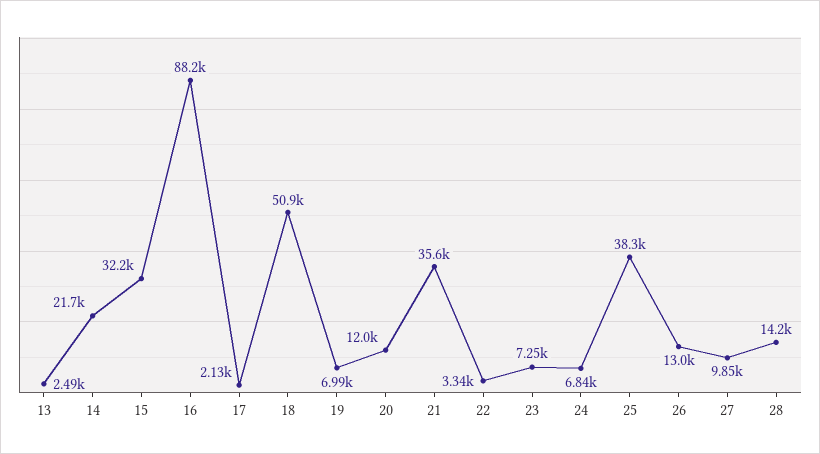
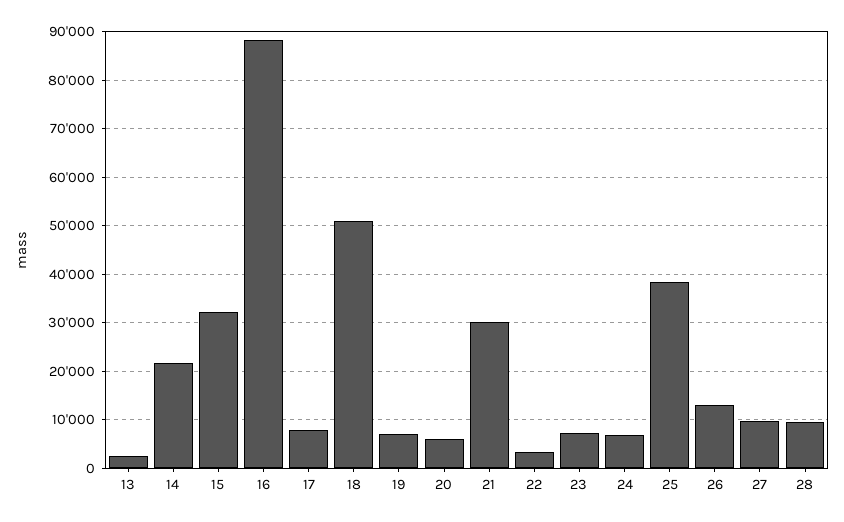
  {
    "13": 2490,
    "14": 21700,
    "15": 32200,
    "16": 88200,
-   "17": 2130,
+   "17": 8000,
    "18": 50900,
    "19": 6990,
-   "20": 12000,
+   "20": 6000,
-   "21": 35600,
+   "21": 30000,
    "22": 3340,
    "23": 7250,
    "24": 6840,
    "25": 38300,
    "26": 13000,
    "27": 9850,
-   "28": 14200
+   "28": 10000
  }

